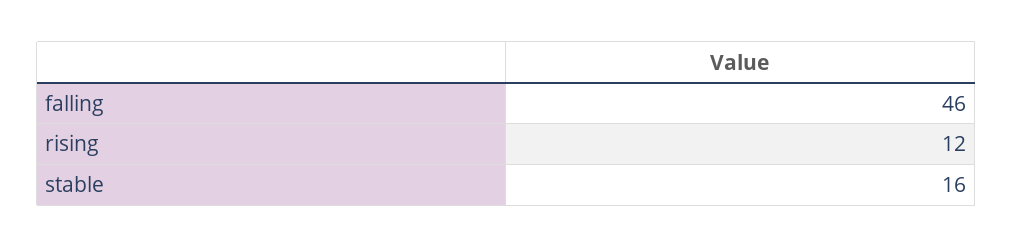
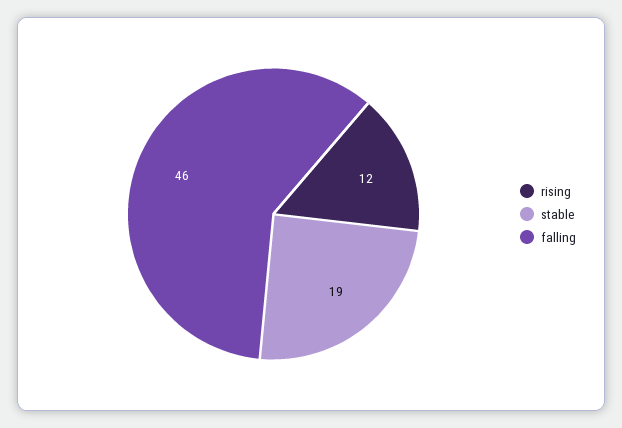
  {
    "falling": 46,
    "rising": 12,
-   "stable": 16
+   "stable": 19
  }

